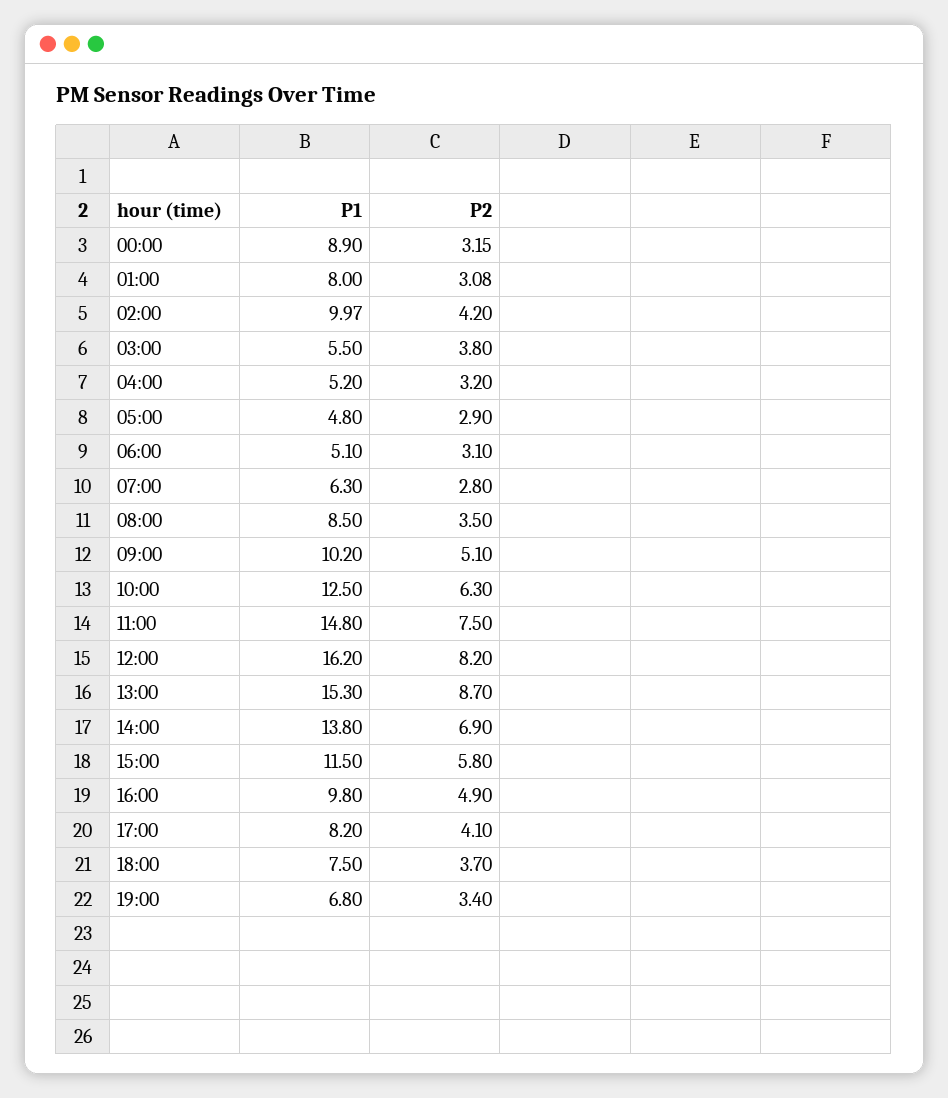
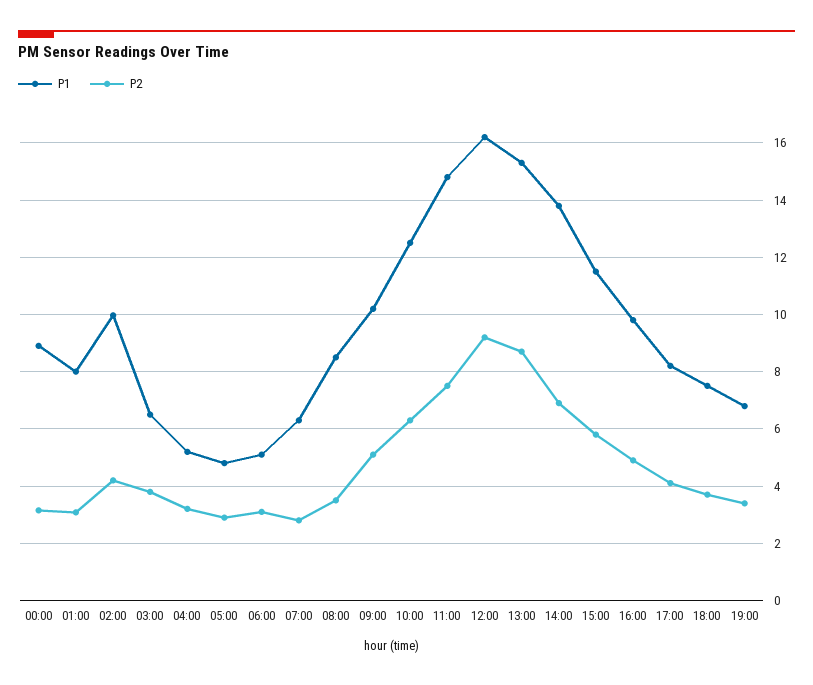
  {
    "P1": {
      "00:00": 8.9,
      "01:00": 8,
      "02:00": 9.97,
-     "03:00": 5.5,
+     "03:00": 6.5,
      "04:00": 5.2,
      "05:00": 4.8,
      "06:00": 5.1,
      "07:00": 6.3,
      "08:00": 8.5,
      "09:00": 10.2,
      "10:00": 12.5,
      "11:00": 14.8,
      "12:00": 16.2,
      "13:00": 15.3,
      "14:00": 13.8,
      "15:00": 11.5,
      "16:00": 9.8,
      "17:00": 8.2,
      "18:00": 7.5,
      "19:00": 6.8
    },
    "P2": {
      "00:00": 3.15,
      "01:00": 3.08,
      "02:00": 4.2,
      "03:00": 3.8,
      "04:00": 3.2,
      "05:00": 2.9,
      "06:00": 3.1,
      "07:00": 2.8,
      "08:00": 3.5,
      "09:00": 5.1,
      "10:00": 6.3,
      "11:00": 7.5,
-     "12:00": 8.2,
+     "12:00": 9.25,
      "13:00": 8.7,
      "14:00": 6.9,
      "15:00": 5.8,
      "16:00": 4.9,
      "17:00": 4.1,
      "18:00": 3.7,
      "19:00": 3.4
    }
  }

